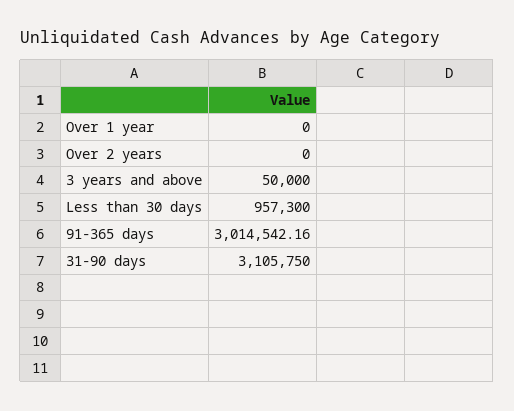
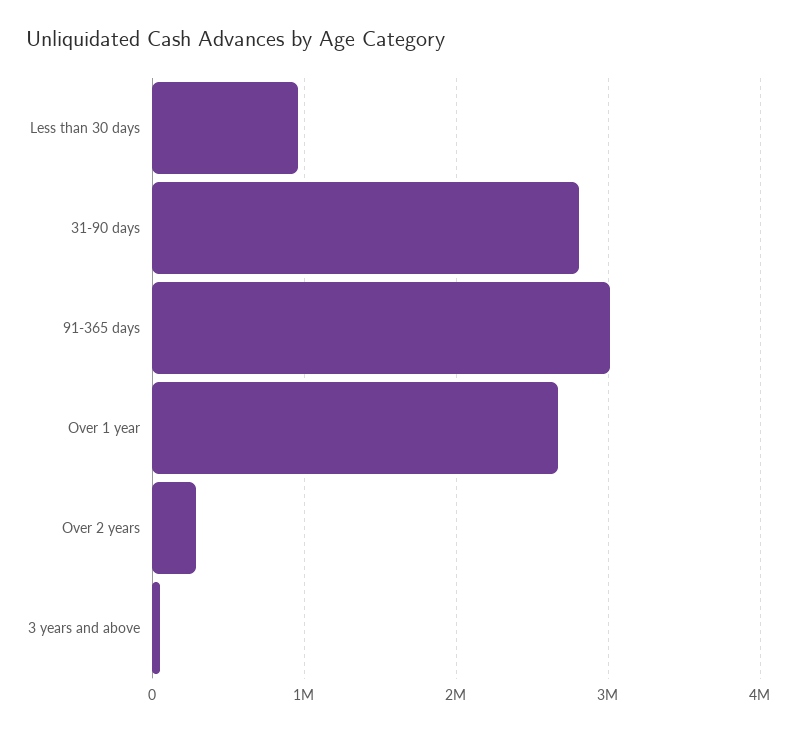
  {
-   "Over 1 year": 0,
+   "Over 1 year": 2700000,
-   "Over 2 years": 0,
+   "Over 2 years": 300000,
    "3 years and above": 50000,
    "Less than 30 days": 957300,
    "91-365 days": 3014542.16,
-   "31-90 days": 3105750
+   "31-90 days": 2800000
  }

